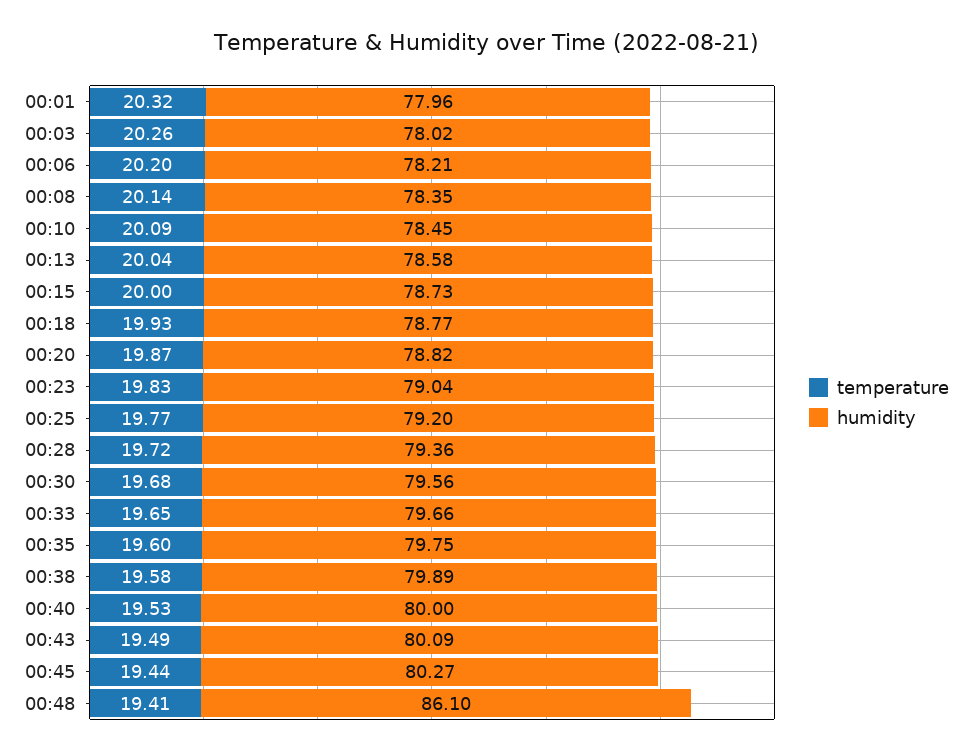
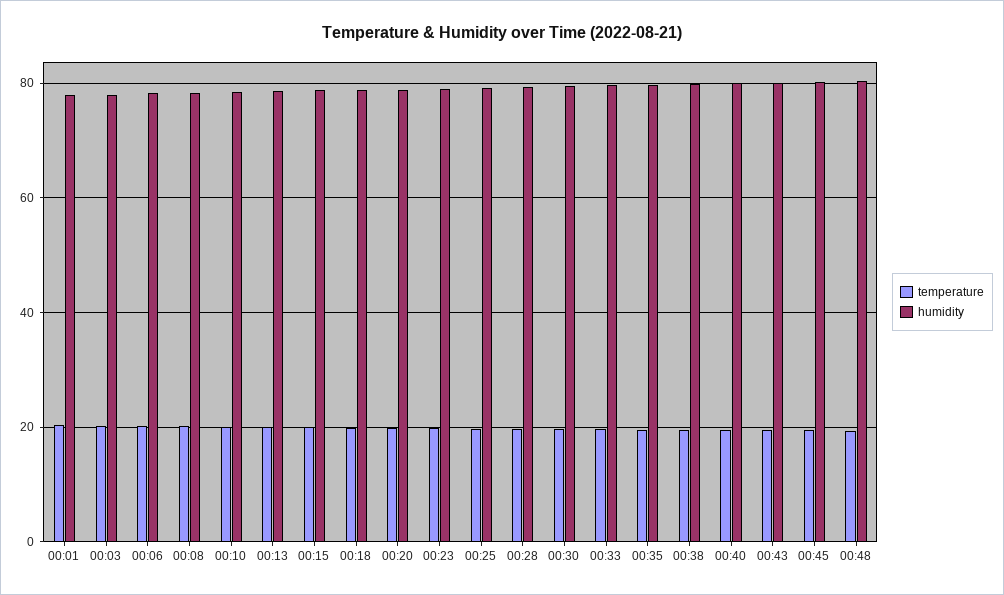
  {
    "temperature": {
      "00:01": 20.32,
      "00:03": 20.26,
      "00:06": 20.2,
      "00:08": 20.14,
      "00:10": 20.09,
      "00:13": 20.04,
      "00:15": 20,
      "00:18": 19.93,
      "00:20": 19.87,
      "00:23": 19.83,
      "00:25": 19.77,
      "00:28": 19.72,
      "00:30": 19.68,
      "00:33": 19.65,
      "00:35": 19.6,
      "00:38": 19.58,
      "00:40": 19.53,
      "00:43": 19.49,
      "00:45": 19.44,
      "00:48": 19.41
    },
    "humidity": {
      "00:01": 77.96,
      "00:03": 78.02,
      "00:06": 78.21,
      "00:08": 78.35,
      "00:10": 78.45,
      "00:13": 78.58,
      "00:15": 78.73,
      "00:18": 78.77,
      "00:20": 78.82,
      "00:23": 79.04,
      "00:25": 79.2,
      "00:28": 79.36,
      "00:30": 79.56,
      "00:33": 79.66,
      "00:35": 79.75,
      "00:38": 79.89,
      "00:40": 80,
      "00:43": 80.09,
      "00:45": 80.27,
-     "00:48": 86.1
+     "00:48": 80
    }
  }

